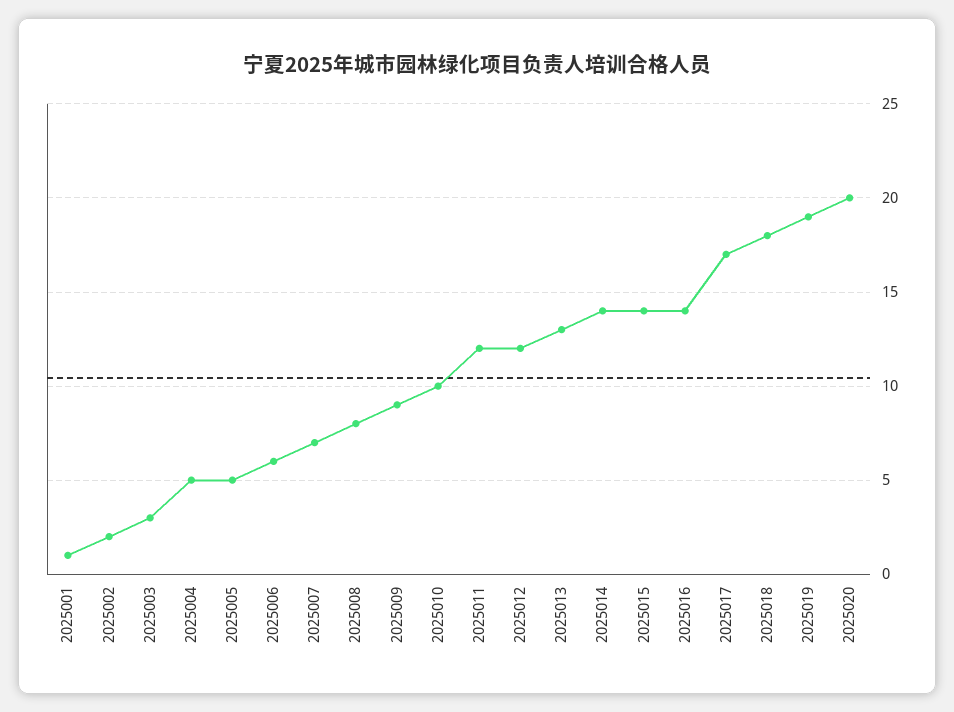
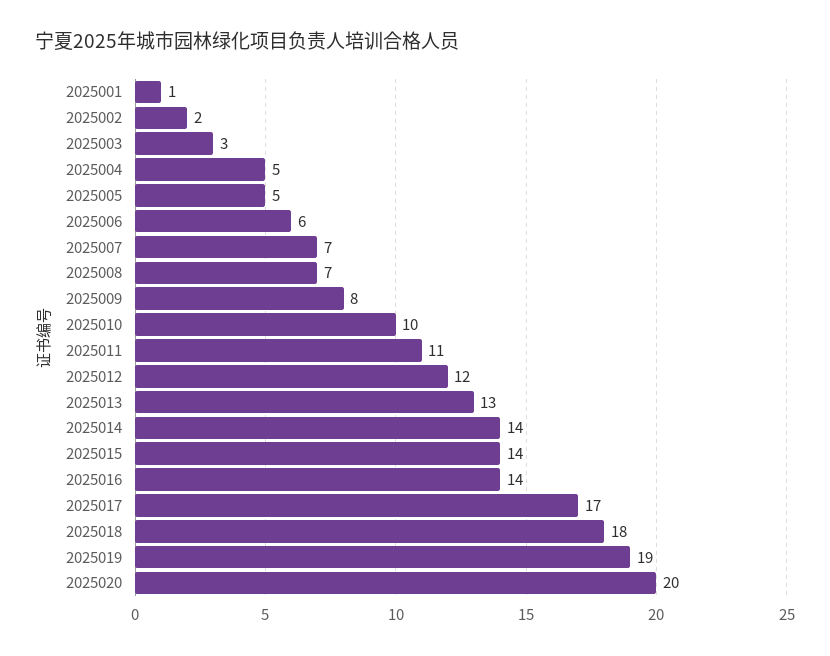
  {
    "2025001": 1,
    "2025002": 2,
    "2025003": 3,
    "2025004": 5,
    "2025005": 5,
    "2025006": 6,
    "2025007": 7,
-   "2025008": 8,
+   "2025008": 7,
-   "2025009": 9,
+   "2025009": 8,
    "2025010": 10,
-   "2025011": 12,
+   "2025011": 11,
    "2025012": 12,
    "2025013": 13,
    "2025014": 14,
    "2025015": 14,
    "2025016": 14,
    "2025017": 17,
    "2025018": 18,
    "2025019": 19,
    "2025020": 20
  }

